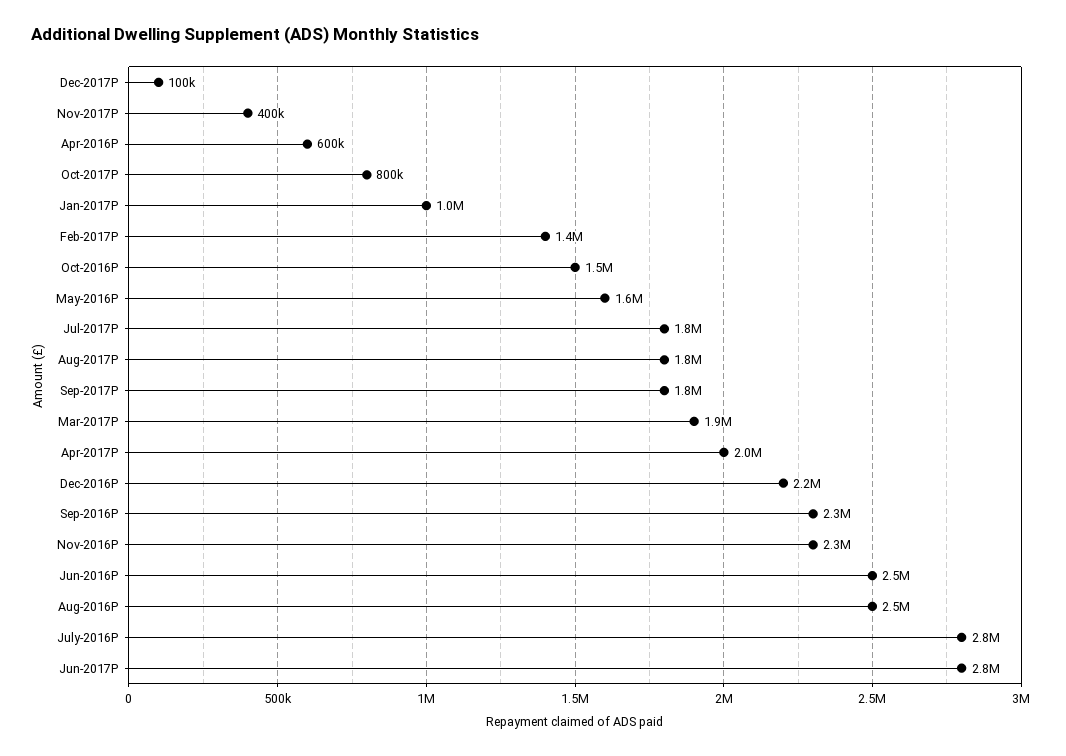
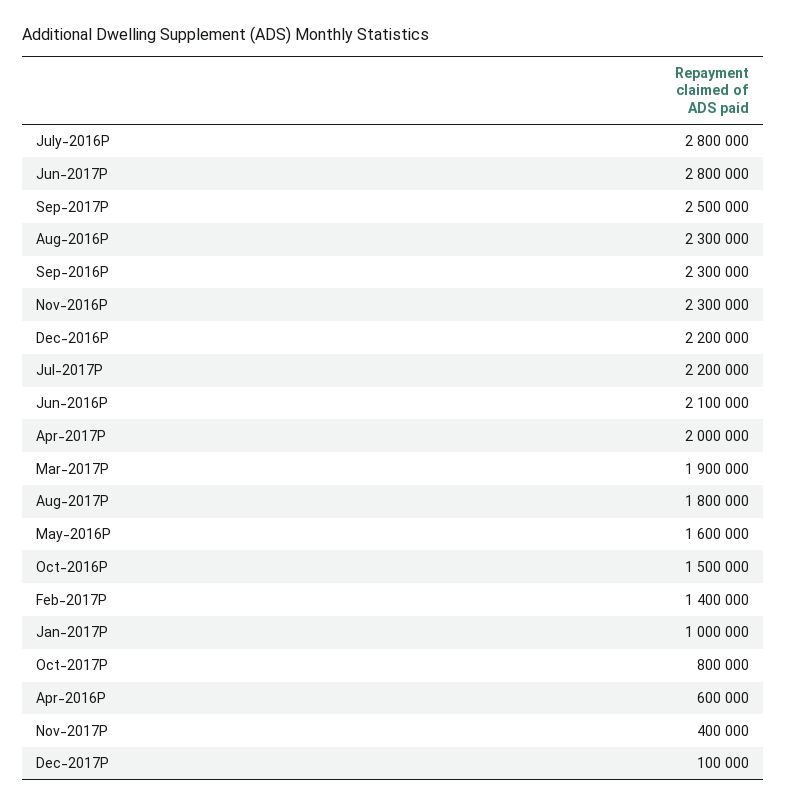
  {
    "Dec-2017P": 100000,
    "Nov-2017P": 400000,
    "Apr-2016P": 600000,
    "Oct-2017P": 800000,
    "Jan-2017P": 1000000,
    "Feb-2017P": 1400000,
    "Oct-2016P": 1500000,
    "May-2016P": 1600000,
-   "Jul-2017P": 1800000,
+   "Jul-2017P": 2200000,
    "Aug-2017P": 1800000,
-   "Sep-2017P": 1800000,
+   "Sep-2017P": 2500000,
    "Mar-2017P": 1900000,
    "Apr-2017P": 2000000,
    "Dec-2016P": 2200000,
    "Sep-2016P": 2300000,
    "Nov-2016P": 2300000,
-   "Jun-2016P": 2500000,
+   "Jun-2016P": 2100000,
-   "Aug-2016P": 2500000,
+   "Aug-2016P": 2300000,
    "July-2016P": 2800000,
    "Jun-2017P": 2800000
  }

